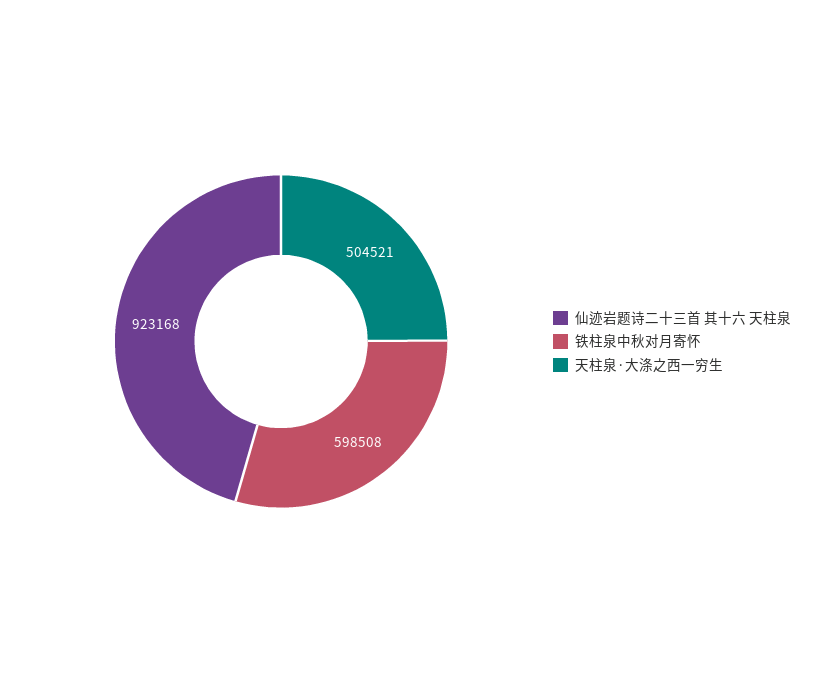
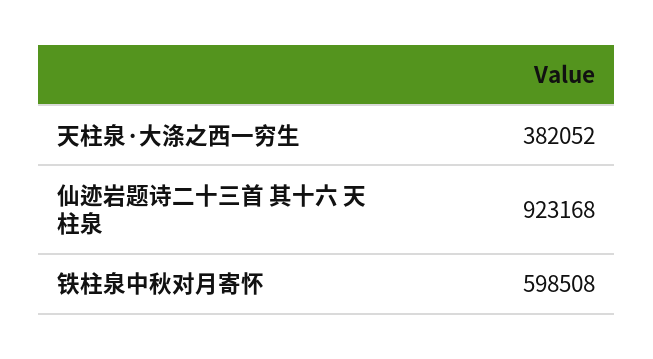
  {
    "仙迹岩题诗二十三首 其十六 天柱泉": 923168,
    "铁柱泉中秋对月寄怀": 598508,
-   "天柱泉·大涤之西一穷生": 504521
+   "天柱泉·大涤之西一穷生": 382052
  }

